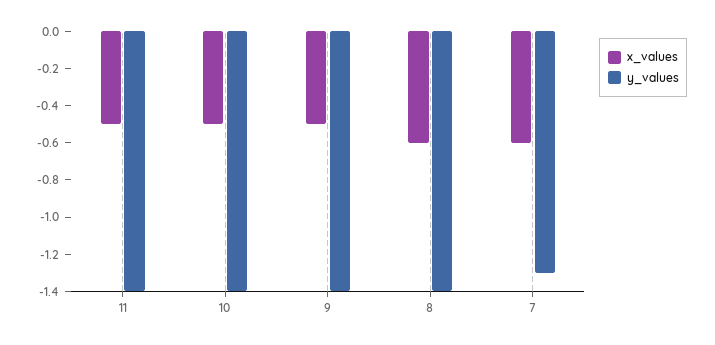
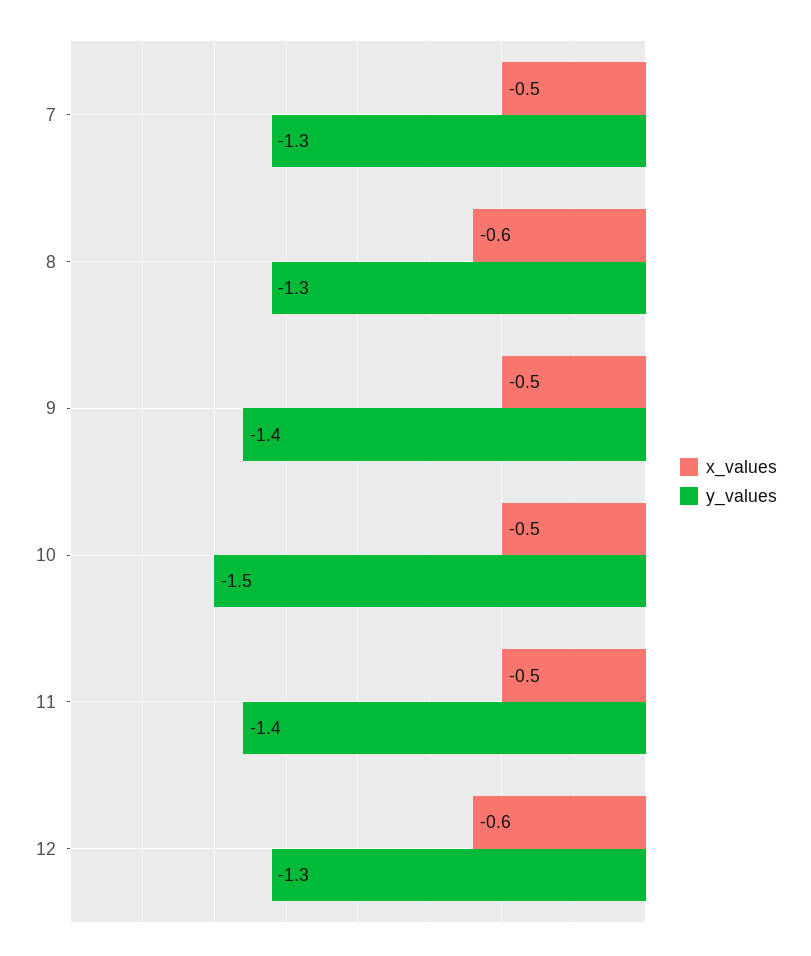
  {
    "x_values": {
      "11": -0.5,
      "10": -0.5,
      "9": -0.5,
      "8": -0.6,
-     "7": -0.6
+     "7": -0.5,
+     "12": -0.6
    },
    "y_values": {
      "11": -1.4,
-     "10": -1.4,
+     "10": -1.5,
      "9": -1.4,
-     "8": -1.4,
+     "8": -1.3,
-     "7": -1.3
+     "7": -1.3,
+     "12": -1.3
    }
  }

